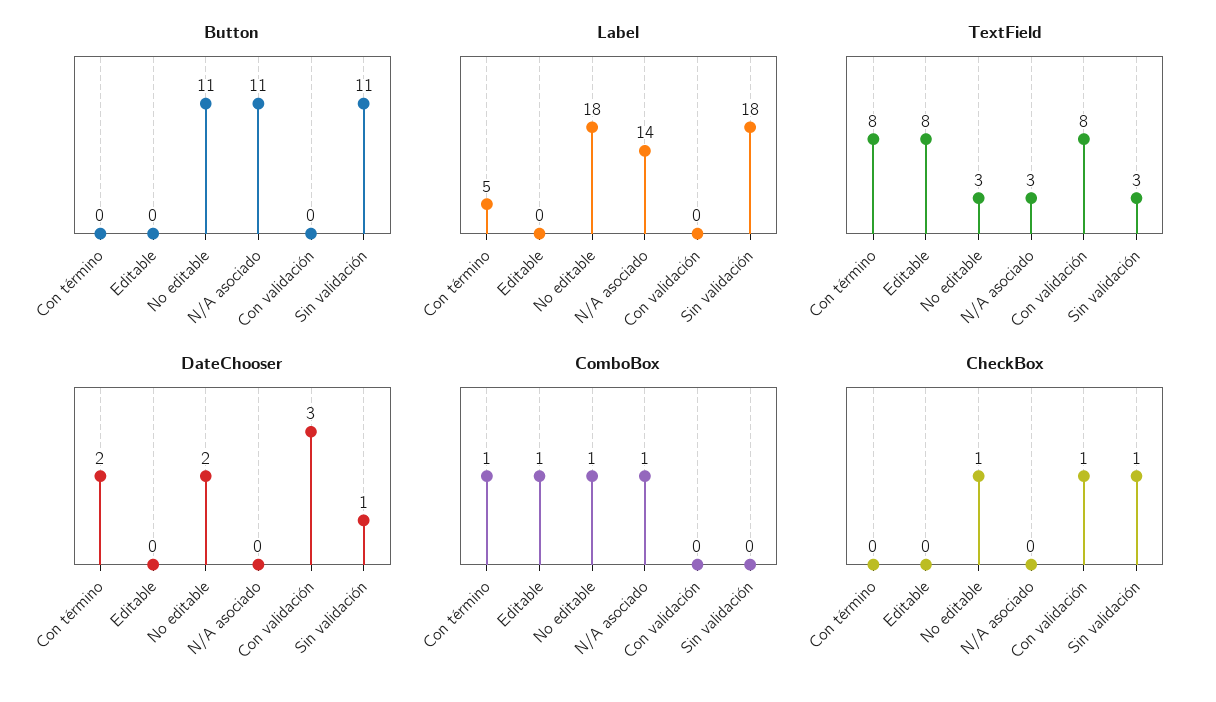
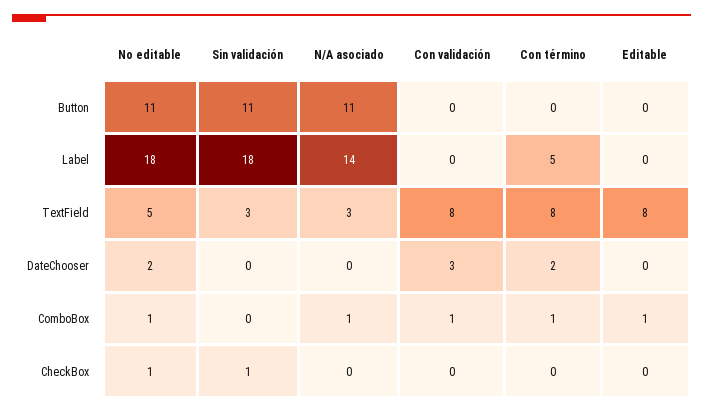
  {
    "Button": {
      "Con término": 0,
      "Editable": 0,
      "No editable": 11,
      "N/A asociado": 11,
      "Con validación": 0,
      "Sin validación": 11
    },
    "Label": {
      "Con término": 5,
      "Editable": 0,
      "No editable": 18,
      "N/A asociado": 14,
      "Con validación": 0,
      "Sin validación": 18
    },
    "TextField": {
      "Con término": 8,
      "Editable": 8,
-     "No editable": 3,
+     "No editable": 5,
      "N/A asociado": 3,
      "Con validación": 8,
      "Sin validación": 3
    },
    "DateChooser": {
      "Con término": 2,
      "Editable": 0,
      "No editable": 2,
      "N/A asociado": 0,
      "Con validación": 3,
-     "Sin validación": 1
+     "Sin validación": 0
    },
    "ComboBox": {
      "Con término": 1,
      "Editable": 1,
      "No editable": 1,
      "N/A asociado": 1,
-     "Con validación": 0,
+     "Con validación": 1,
      "Sin validación": 0
    },
    "CheckBox": {
      "Con término": 0,
      "Editable": 0,
      "No editable": 1,
      "N/A asociado": 0,
-     "Con validación": 1,
+     "Con validación": 0,
      "Sin validación": 1
    }
  }

